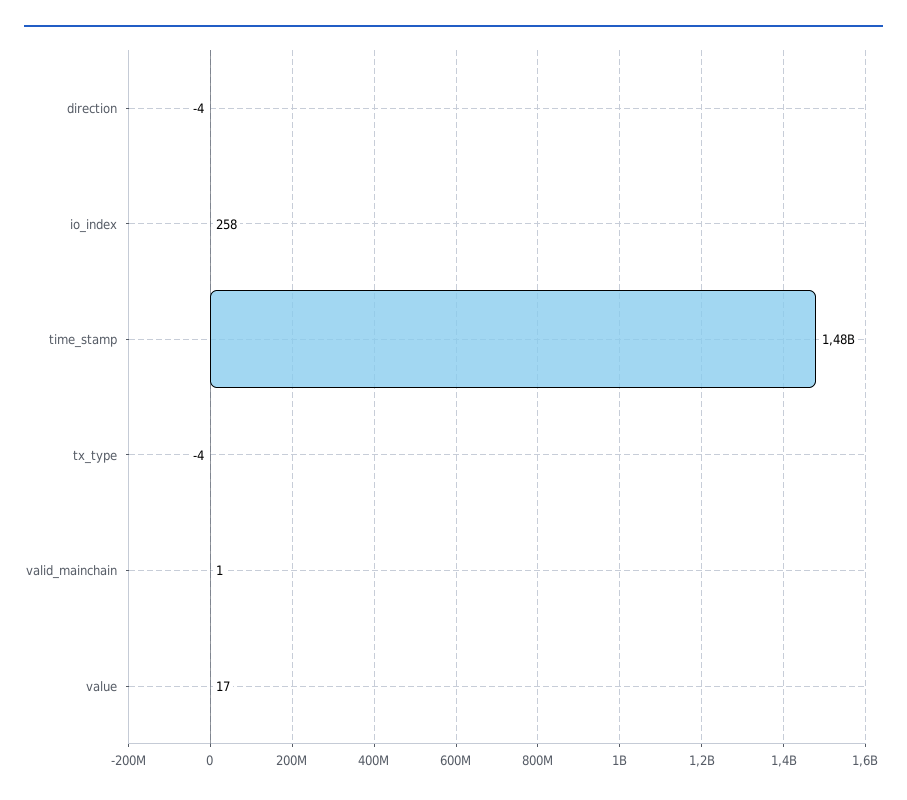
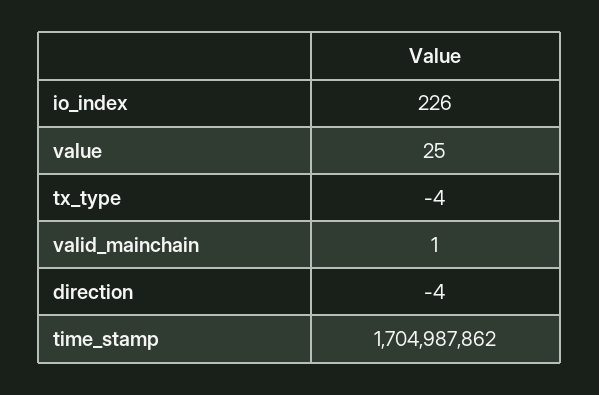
  {
    "direction": -4,
-   "io_index": 258,
+   "io_index": 226,
-   "time_stamp": 1480000000,
+   "time_stamp": 1704987862,
    "tx_type": -4,
    "valid_mainchain": 1,
-   "value": 17
+   "value": 25
  }

